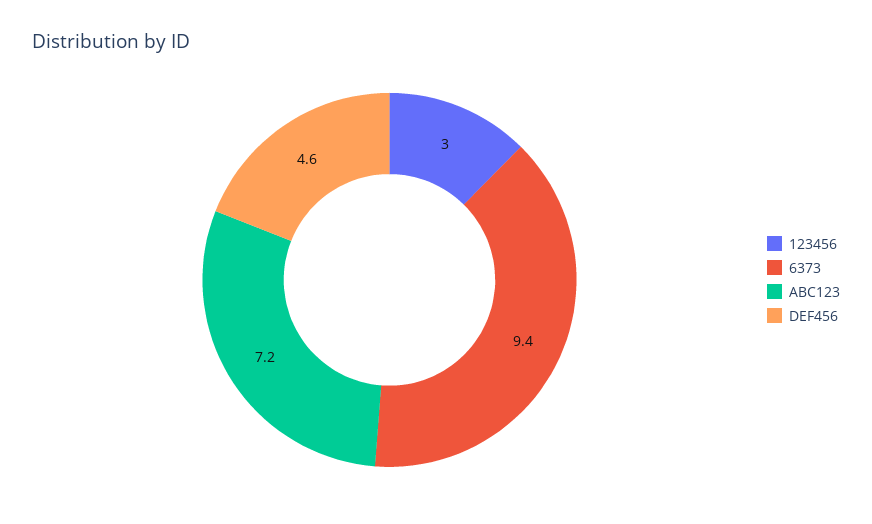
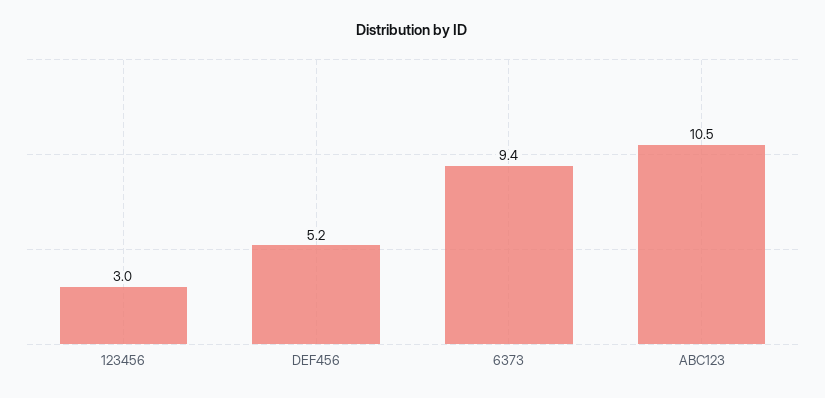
  {
    "123456": 3,
    "6373": 9.4,
-   "ABC123": 7.2,
+   "ABC123": 10.5,
-   "DEF456": 4.6
+   "DEF456": 5.2
  }

